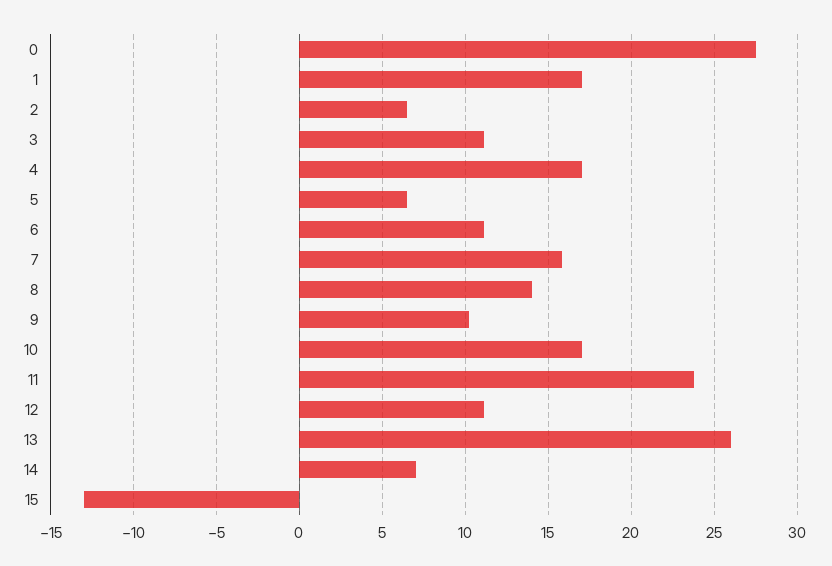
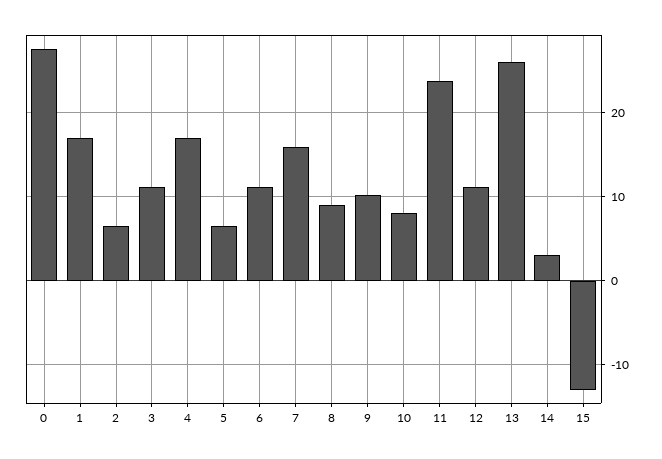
  {
    "0": 27.5,
    "1": 17,
    "2": 6.5,
    "3": 11,
    "4": 17,
    "5": 6.5,
    "6": 11,
    "7": 16,
-   "8": 14,
+   "8": 9,
    "9": 10,
-   "10": 17,
+   "10": 8,
    "11": 24,
    "12": 11,
    "13": 26,
-   "14": 7,
+   "14": 3,
    "15": -13
  }

